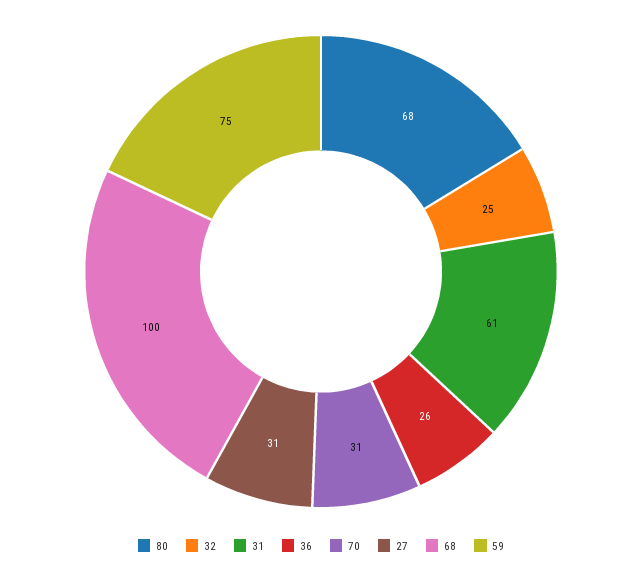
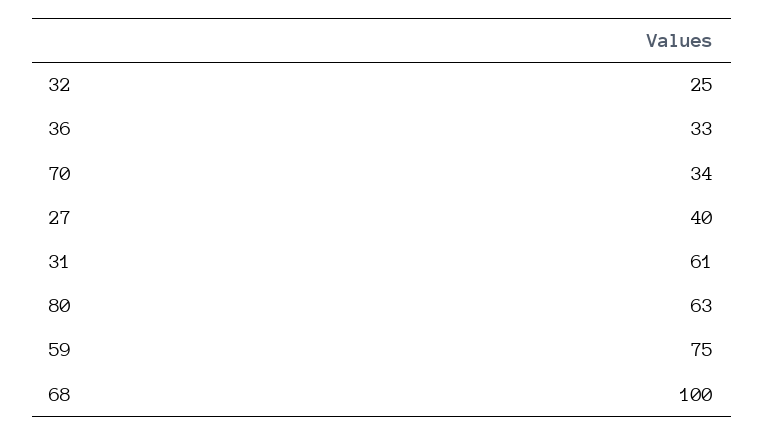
  {
-   "80": 68,
+   "80": 63,
    "32": 25,
    "31": 61,
-   "36": 26,
+   "36": 33,
-   "70": 31,
+   "70": 34,
-   "27": 31,
+   "27": 40,
    "68": 100,
    "59": 75
  }

